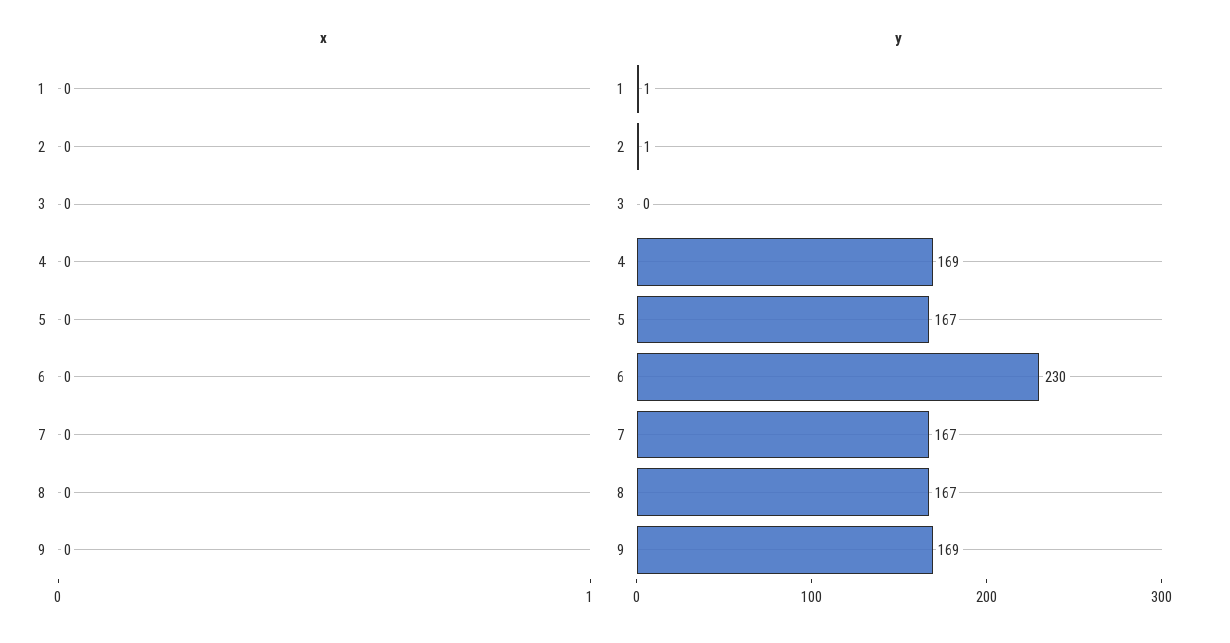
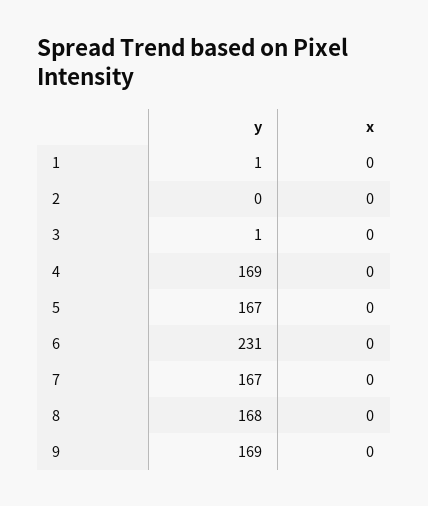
  {
    "x": {
      "1": 0,
      "2": 0,
      "3": 0,
      "4": 0,
      "5": 0,
      "6": 0,
      "7": 0,
      "8": 0,
      "9": 0
    },
    "y": {
      "1": 1,
-     "2": 1,
+     "2": 0,
-     "3": 0,
+     "3": 1,
      "4": 169,
      "5": 167,
-     "6": 230,
+     "6": 231,
      "7": 167,
-     "8": 167,
+     "8": 168,
      "9": 169
    }
  }

